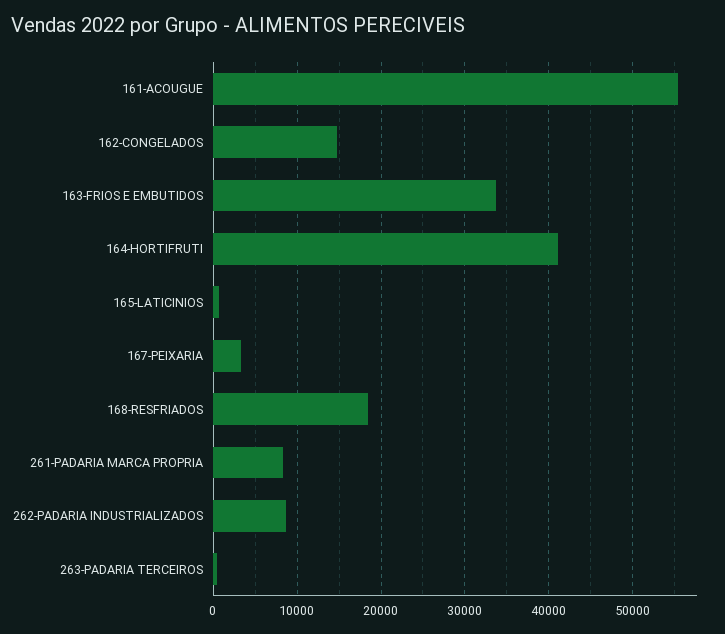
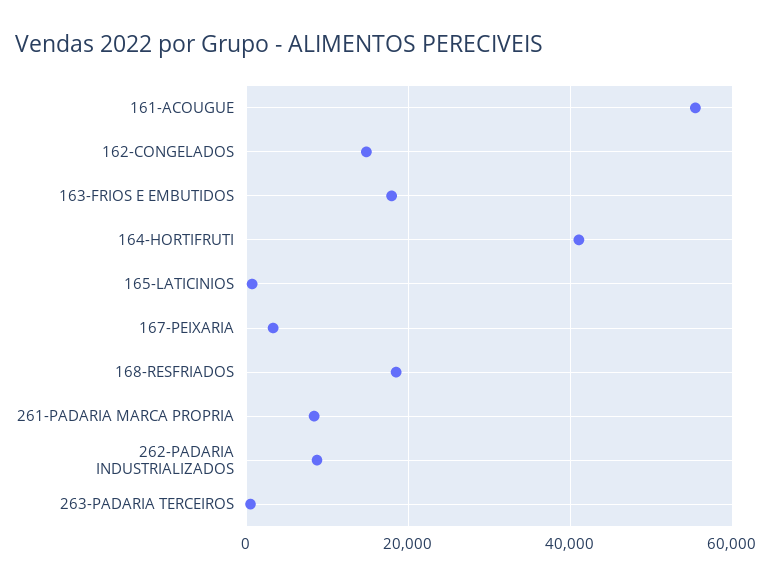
  {
    "161-ACOUGUE": 55000,
    "162-CONGELADOS": 15000,
-   "163-FRIOS E EMBUTIDOS": 34000,
+   "163-FRIOS E EMBUTIDOS": 18000,
    "164-HORTIFRUTI": 41000,
    "165-LATICINIOS": 1000,
    "167-PEIXARIA": 3000,
    "168-RESFRIADOS": 18000,
    "261-PADARIA MARCA PROPRIA": 8000,
    "262-PADARIA INDUSTRIALIZADOS": 9000,
    "263-PADARIA TERCEIROS": 0
  }

